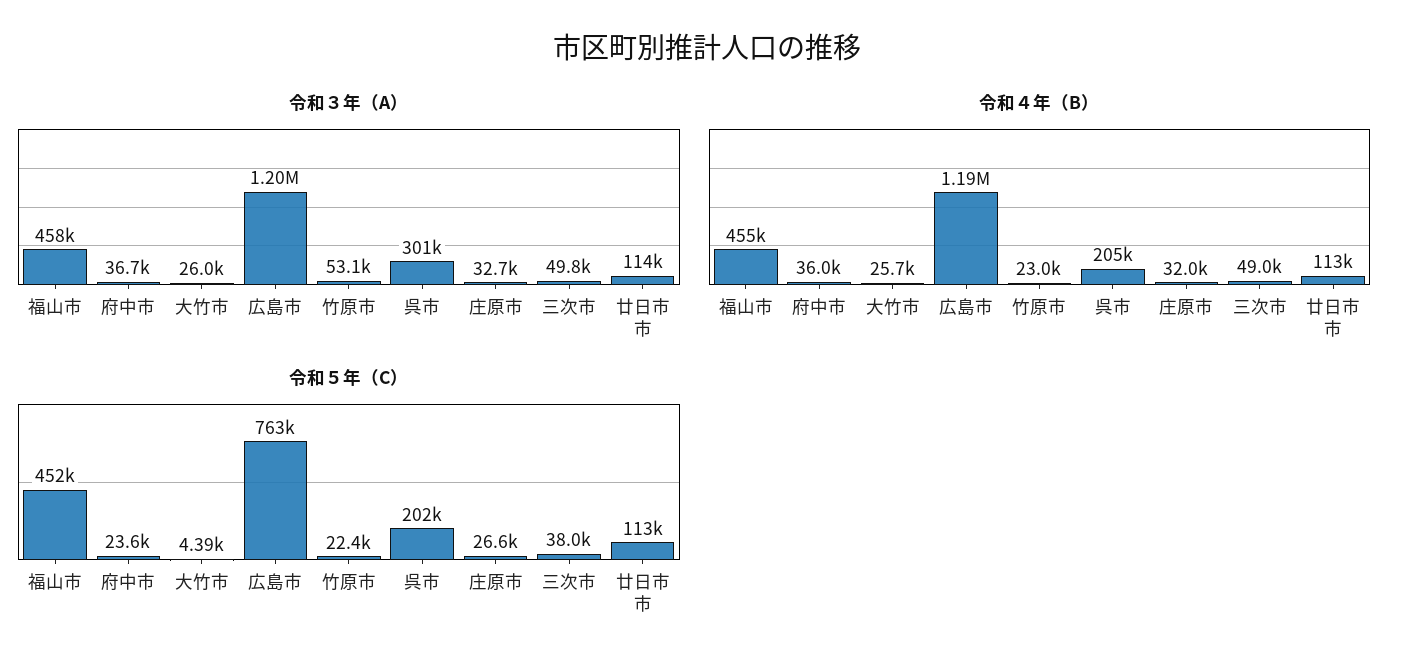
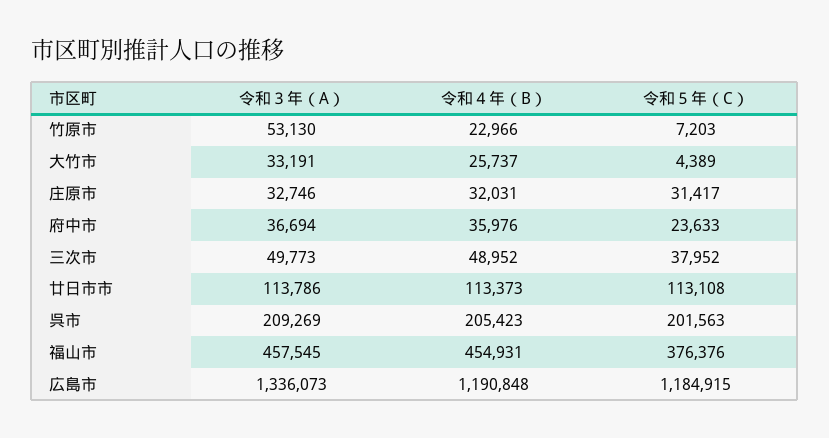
  {
    "令和３年（A）": {
      "福山市": 457545,
      "府中市": 36694,
-     "大竹市": 26000,
+     "大竹市": 33191,
-     "広島市": 1200000,
+     "広島市": 1336073,
      "竹原市": 53130,
-     "呉市": 301000,
+     "呉市": 209269,
      "庄原市": 32746,
      "三次市": 49773,
      "廿日市市": 113786
    },
    "令和４年（B）": {
      "福山市": 454931,
      "府中市": 35976,
      "大竹市": 25737,
      "広島市": 1190848,
      "竹原市": 22966,
      "呉市": 205423,
      "庄原市": 32031,
      "三次市": 48952,
      "廿日市市": 113373
    },
    "令和５年（C）": {
-     "福山市": 452000,
+     "福山市": 376376,
      "府中市": 23633,
      "大竹市": 4389,
-     "広島市": 763000,
+     "広島市": 1184915,
-     "竹原市": 22400,
+     "竹原市": 7203,
      "呉市": 201563,
-     "庄原市": 26600,
+     "庄原市": 31417,
      "三次市": 37952,
      "廿日市市": 113108
    }
  }

